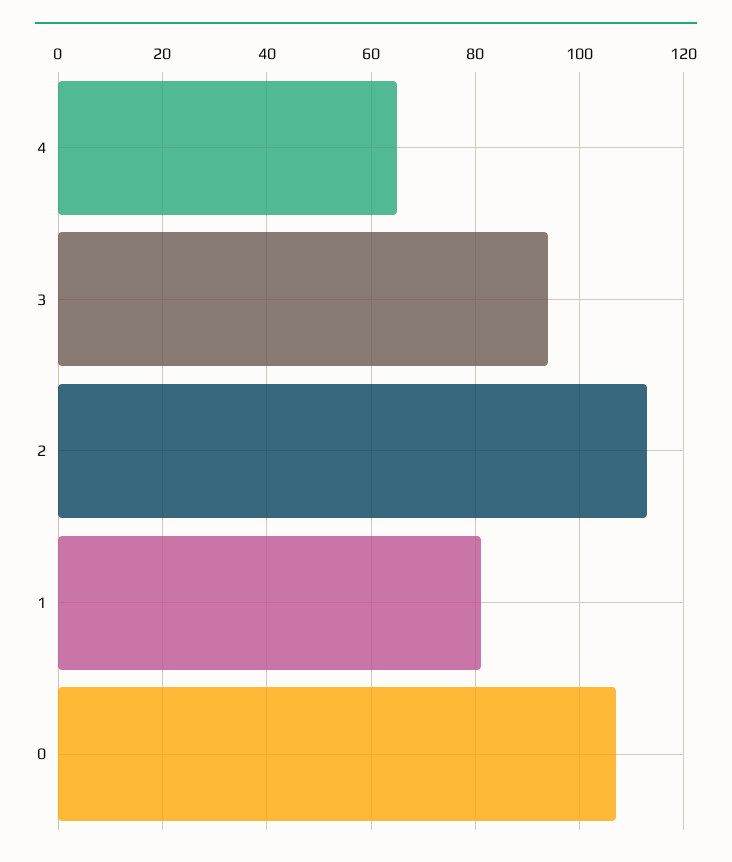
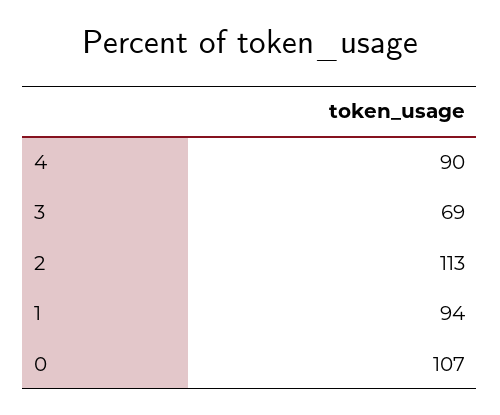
  {
-   "4": 65,
+   "4": 90,
-   "3": 95,
+   "3": 69,
    "2": 113,
-   "1": 80,
+   "1": 94,
    "0": 107
  }

